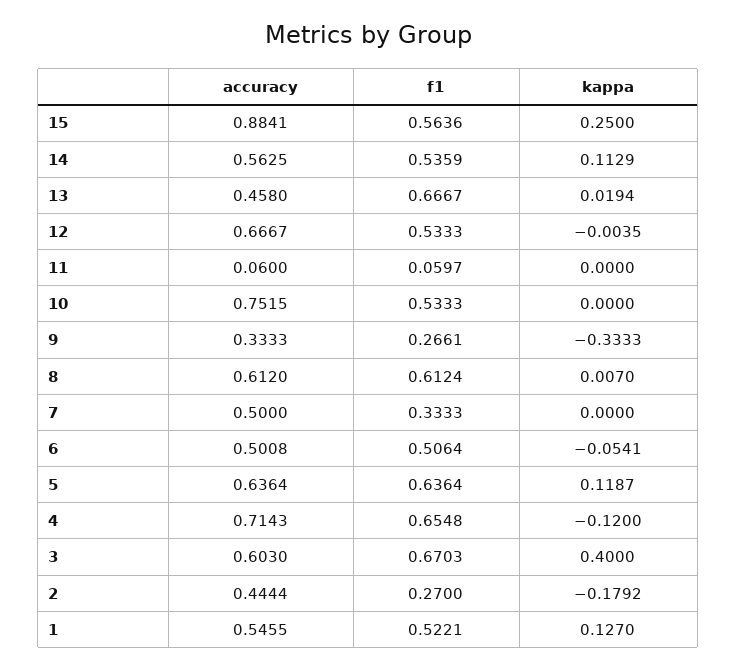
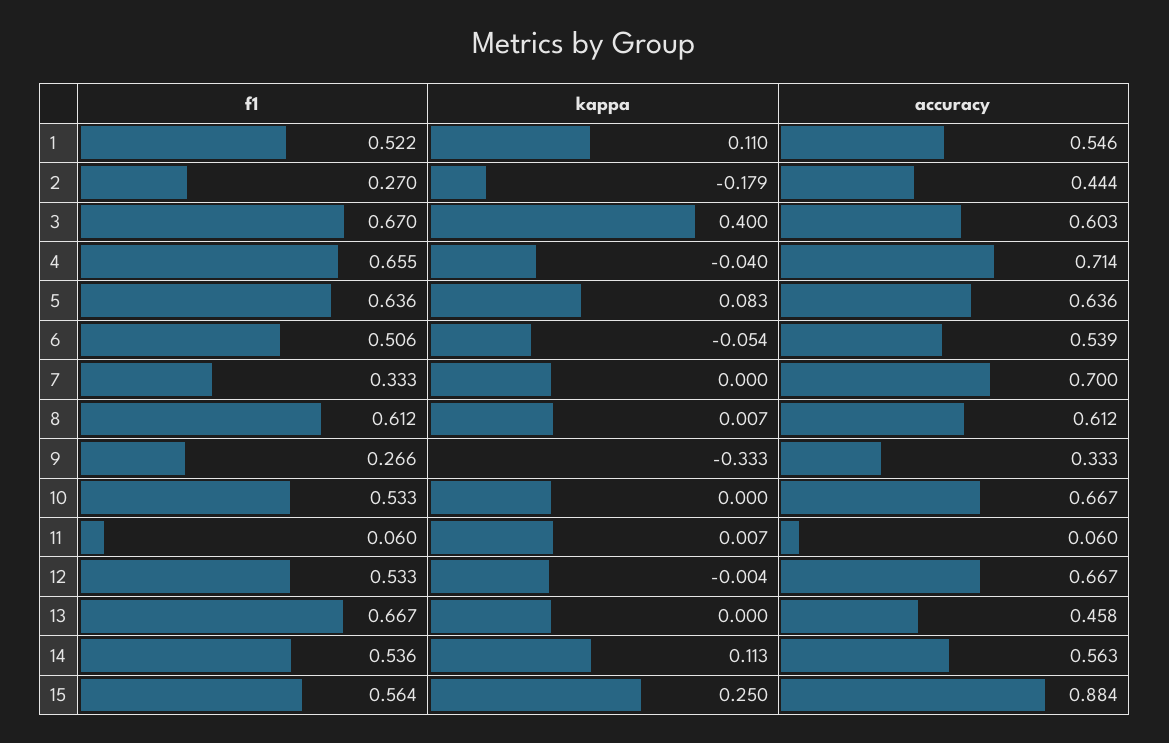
  {
    "accuracy": {
      "15": 0.8841,
      "14": 0.5625,
      "13": 0.458,
      "12": 0.6667,
      "11": 0.06,
-     "10": 0.7515,
+     "10": 0.667,
      "9": 0.3333,
      "8": 0.612,
-     "7": 0.5,
+     "7": 0.7,
-     "6": 0.5008,
+     "6": 0.539,
      "5": 0.6364,
      "4": 0.7143,
      "3": 0.603,
      "2": 0.4444,
      "1": 0.5455
    },
    "f1": {
      "15": 0.5636,
      "14": 0.5359,
      "13": 0.6667,
      "12": 0.5333,
      "11": 0.0597,
      "10": 0.5333,
      "9": 0.2661,
      "8": 0.6124,
      "7": 0.3333,
      "6": 0.5064,
      "5": 0.6364,
      "4": 0.6548,
      "3": 0.6703,
      "2": 0.27,
      "1": 0.5221
    },
    "kappa": {
      "15": 0.25,
      "14": 0.1129,
-     "13": 0.0194,
+     "13": 0,
      "12": -0.0035,
-     "11": 0,
+     "11": 0.007,
      "10": 0,
      "9": -0.3333,
      "8": 0.007,
      "7": 0,
      "6": -0.0541,
-     "5": 0.1187,
+     "5": 0.083,
-     "4": -0.12,
+     "4": -0.04,
      "3": 0.4,
      "2": -0.1792,
-     "1": 0.127
+     "1": 0.11
    }
  }

